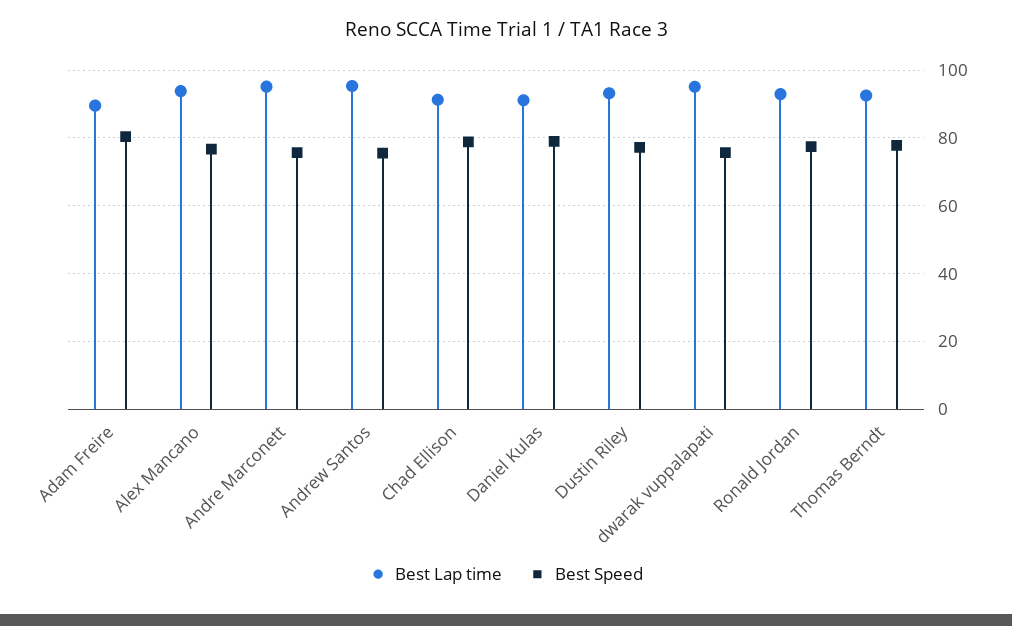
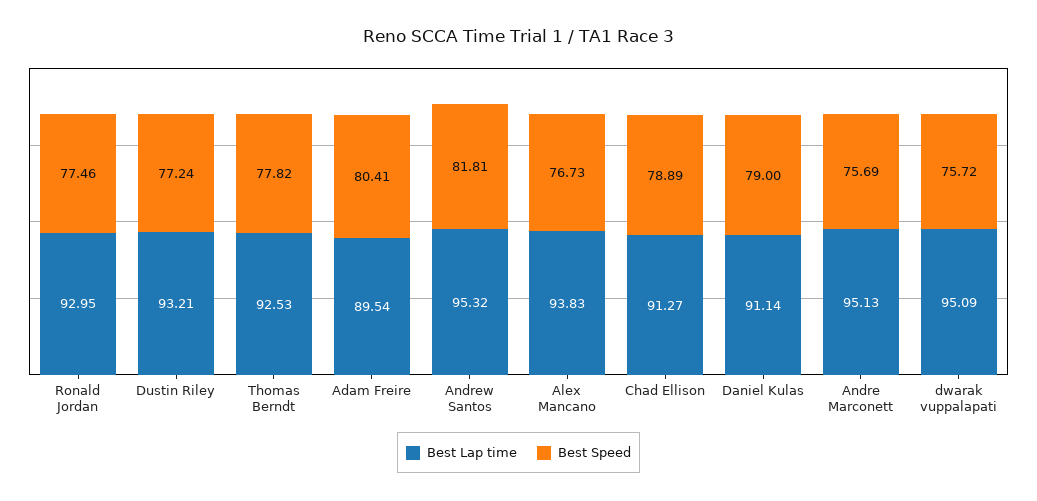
  {
    "Best Lap time": {
      "Adam Freire": 89.54,
      "Alex Mancano": 93.83,
      "Andre Marconett": 95.13,
      "Andrew Santos": 95.32,
      "Chad Ellison": 91.27,
      "Daniel Kulas": 91.14,
      "Dustin Riley": 93.21,
      "dwarak vuppalapati": 95.09,
      "Ronald Jordan": 92.95,
      "Thomas Berndt": 92.53
    },
    "Best Speed": {
      "Adam Freire": 80.41,
      "Alex Mancano": 76.73,
      "Andre Marconett": 75.69,
-     "Andrew Santos": 76,
+     "Andrew Santos": 81.81,
      "Chad Ellison": 78.89,
      "Daniel Kulas": 79,
      "Dustin Riley": 77.24,
      "dwarak vuppalapati": 75.72,
      "Ronald Jordan": 77.46,
      "Thomas Berndt": 77.82
    }
  }

